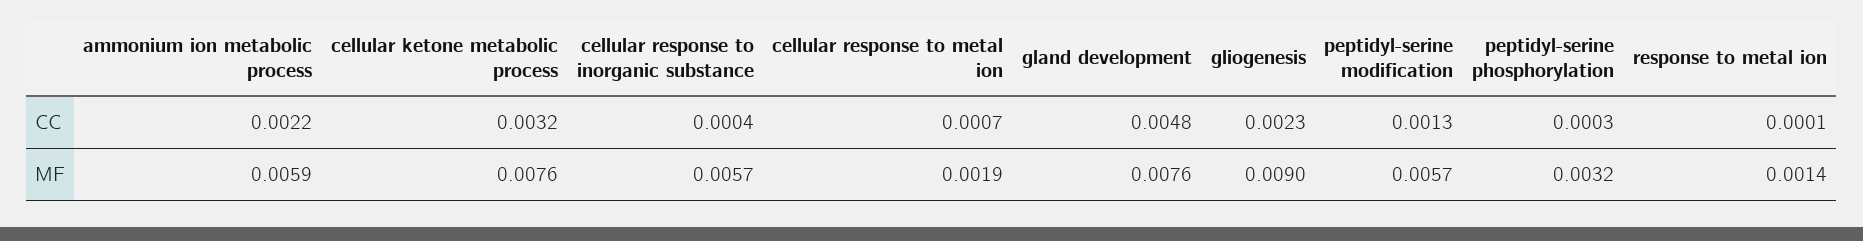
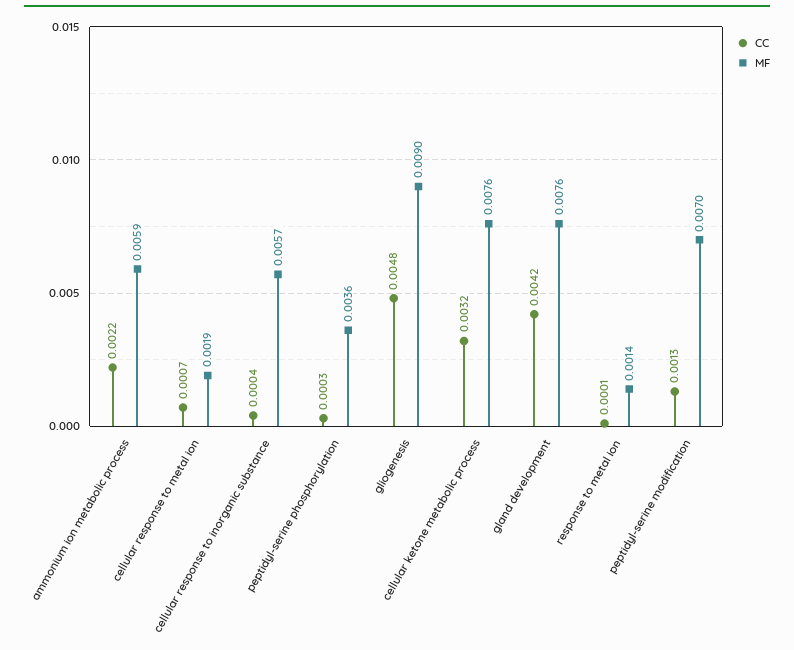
  {
    "CC": {
      "ammonium ion metabolic process": 0.0022,
      "cellular ketone metabolic process": 0.0032,
      "cellular response to inorganic substance": 0.0004,
      "cellular response to metal ion": 0.0007,
-     "gland development": 0.0048,
+     "gland development": 0.0042,
-     "gliogenesis": 0.0023,
+     "gliogenesis": 0.0048,
      "peptidyl-serine modification": 0.0013,
      "peptidyl-serine phosphorylation": 0.0003,
      "response to metal ion": 0.0001
    },
    "MF": {
      "ammonium ion metabolic process": 0.0059,
      "cellular ketone metabolic process": 0.0076,
      "cellular response to inorganic substance": 0.0057,
      "cellular response to metal ion": 0.0019,
      "gland development": 0.0076,
      "gliogenesis": 0.009,
-     "peptidyl-serine modification": 0.0057,
+     "peptidyl-serine modification": 0.007,
-     "peptidyl-serine phosphorylation": 0.0032,
+     "peptidyl-serine phosphorylation": 0.0036,
      "response to metal ion": 0.0014
    }
  }

